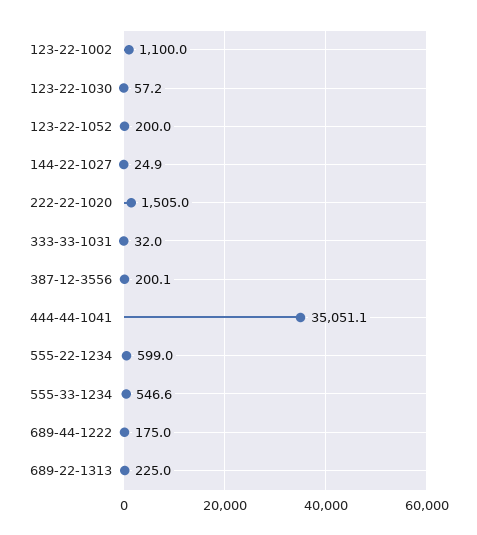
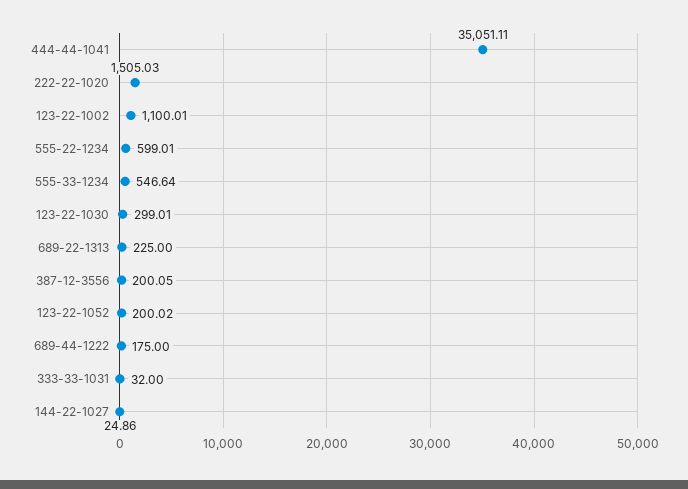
  {
    "123-22-1002": 1100.01,
-   "123-22-1030": 57.2,
+   "123-22-1030": 299.01,
    "123-22-1052": 200.02,
    "144-22-1027": 24.86,
    "222-22-1020": 1505.03,
    "333-33-1031": 32,
    "387-12-3556": 200.05,
    "444-44-1041": 35051.11,
    "555-22-1234": 599.01,
    "555-33-1234": 546.64,
    "689-44-1222": 175,
    "689-22-1313": 225
  }

